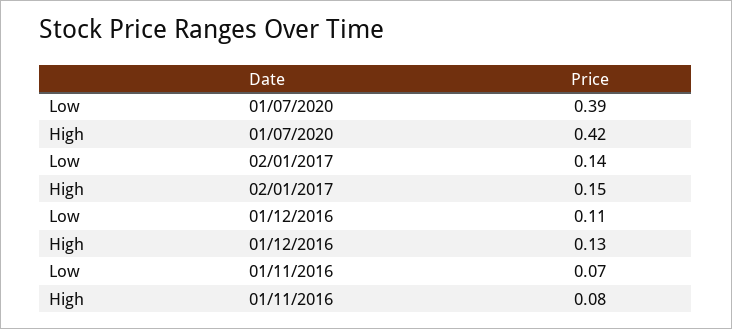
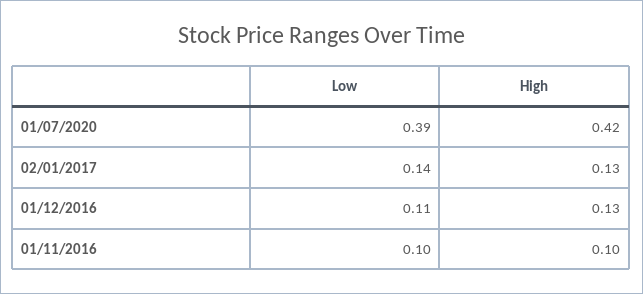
  {
    "Low": {
      "01/07/2020": 0.39,
      "02/01/2017": 0.14,
      "01/12/2016": 0.11,
-     "01/11/2016": 0.07
+     "01/11/2016": 0.1
    },
    "High": {
      "01/07/2020": 0.42,
-     "02/01/2017": 0.15,
+     "02/01/2017": 0.13,
      "01/12/2016": 0.13,
-     "01/11/2016": 0.08
+     "01/11/2016": 0.1
    }
  }

